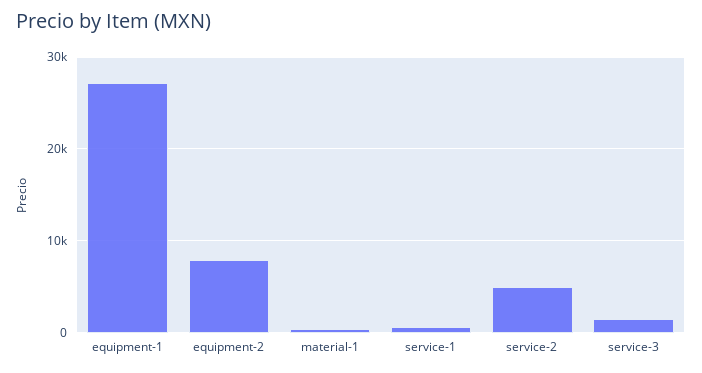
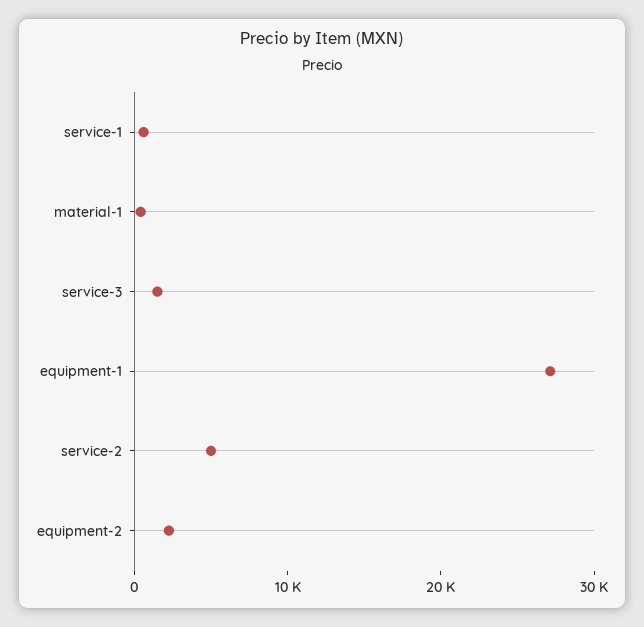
  {
    "equipment-1": 27000,
-   "equipment-2": 8000,
+   "equipment-2": 2000,
    "material-1": 0,
    "service-1": 1000,
    "service-2": 5000,
    "service-3": 2000
  }

